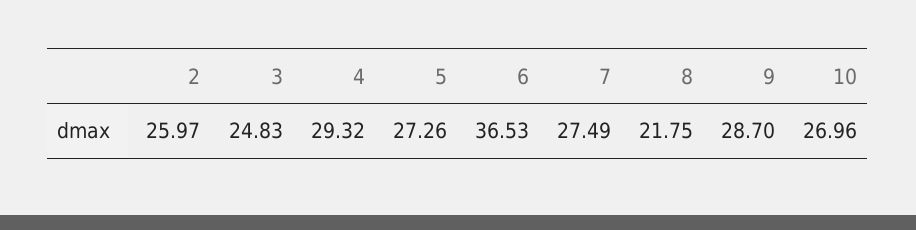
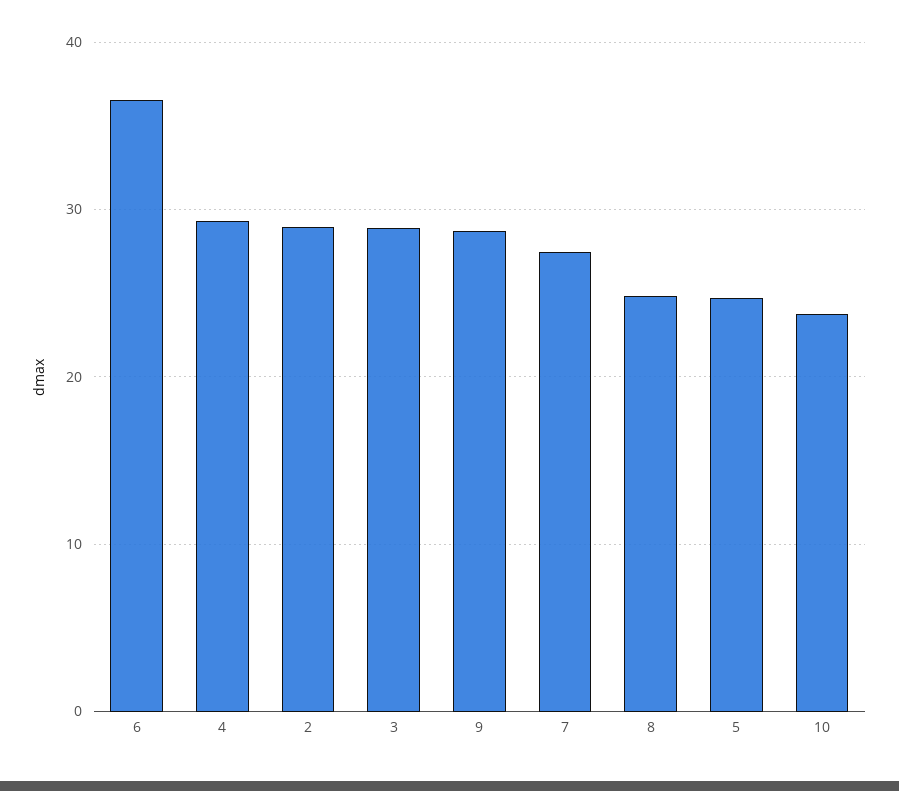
  {
-   "2": 25.97,
+   "2": 29,
-   "3": 24.83,
+   "3": 29,
    "4": 29.32,
-   "5": 27.26,
+   "5": 25,
    "6": 36.53,
    "7": 27.49,
-   "8": 21.75,
+   "8": 25,
    "9": 28.7,
-   "10": 26.96
+   "10": 24
  }

